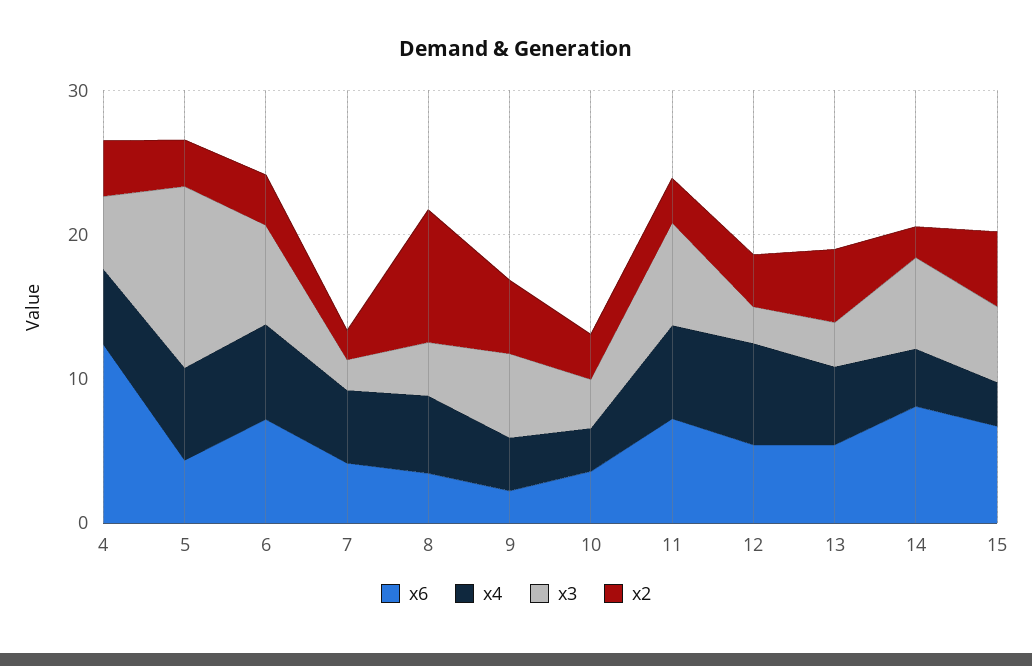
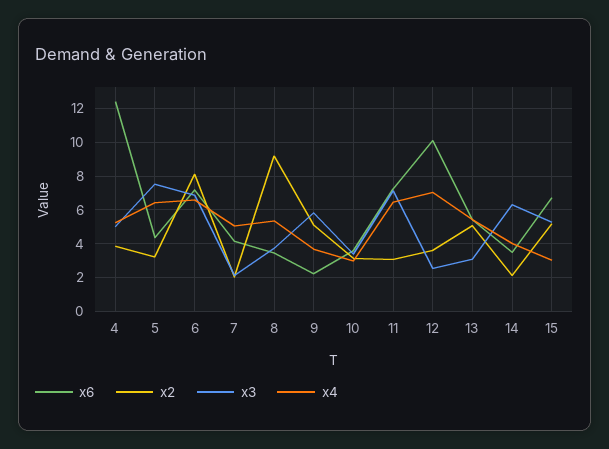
  {
    "x6": {
      "4": 12.5,
      "5": 4.5,
      "6": 7,
      "7": 4,
      "8": 3.5,
      "9": 2,
      "10": 3.5,
      "11": 7,
-     "12": 6,
+     "12": 10,
      "13": 5.5,
-     "14": 8,
+     "14": 3.5,
      "15": 6.5
    },
    "x4": {
      "4": 5,
      "5": 6.5,
      "6": 6.5,
      "7": 5,
      "8": 5.5,
      "9": 3.5,
      "10": 3,
      "11": 6.5,
      "12": 7,
      "13": 5.5,
      "14": 4,
      "15": 3
    },
    "x3": {
      "4": 5,
-     "5": 12,
+     "5": 7.5,
      "6": 7,
      "7": 2,
      "8": 3.5,
      "9": 6,
      "10": 3.5,
      "11": 7,
      "12": 2.5,
      "13": 3,
      "14": 6.5,
      "15": 5.5
    },
    "x2": {
      "4": 4,
      "5": 3,
-     "6": 4,
+     "6": 8,
      "7": 2,
      "8": 9,
      "9": 5,
      "10": 3,
      "11": 3,
      "12": 3.5,
      "13": 5,
      "14": 2,
      "15": 5
    }
  }

